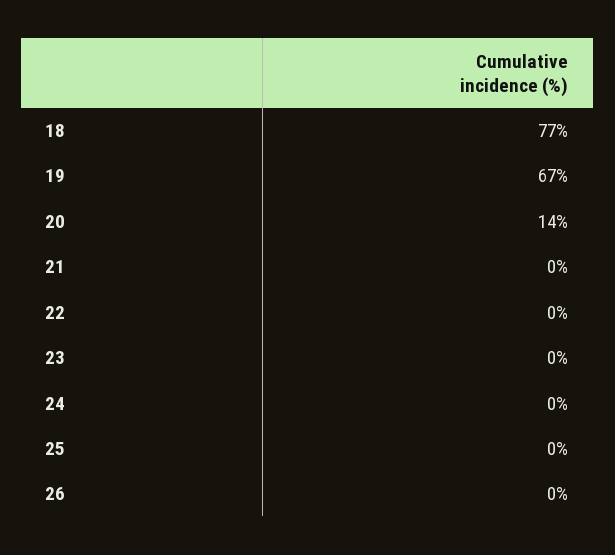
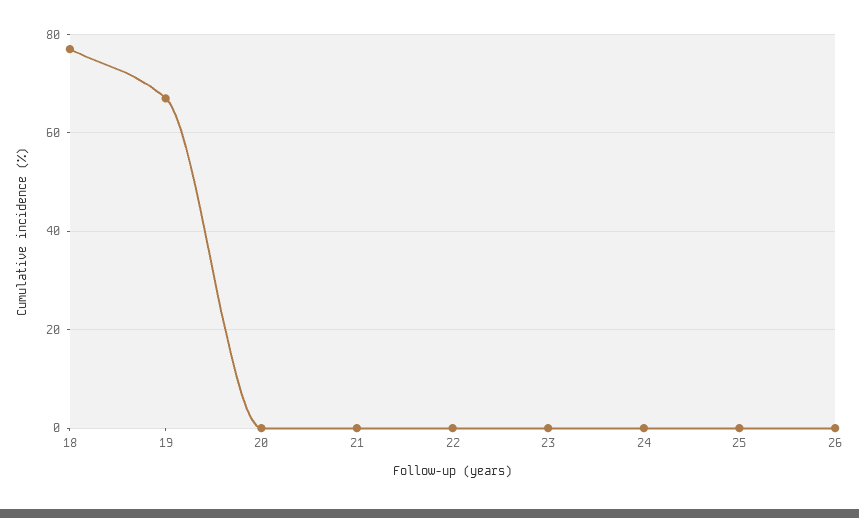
  {
    "18": 77,
    "19": 67,
-   "20": 14,
+   "20": 0,
    "21": 0,
    "22": 0,
    "23": 0,
    "24": 0,
    "25": 0,
    "26": 0
  }

